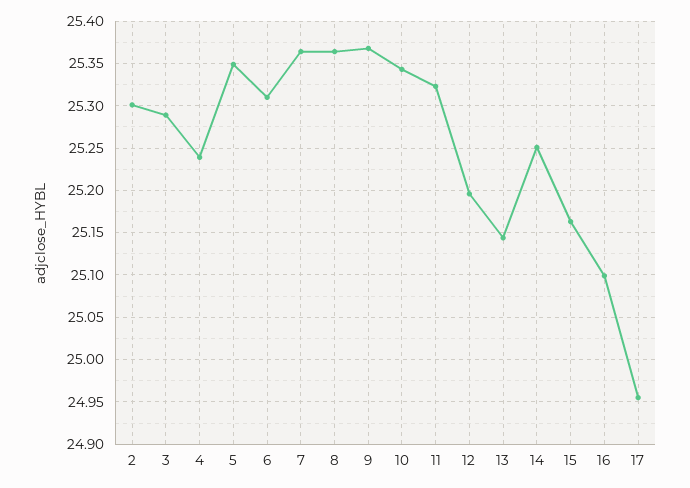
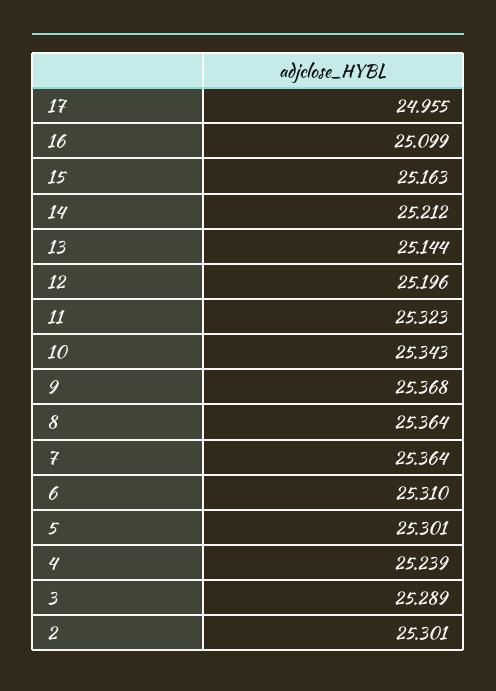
  {
    "2": 25.301,
    "3": 25.289,
    "4": 25.239,
-   "5": 25.35,
+   "5": 25.301,
    "6": 25.31,
    "7": 25.364,
    "8": 25.364,
    "9": 25.368,
    "10": 25.343,
    "11": 25.323,
    "12": 25.196,
    "13": 25.144,
-   "14": 25.25,
+   "14": 25.212,
    "15": 25.163,
    "16": 25.099,
    "17": 24.955
  }

